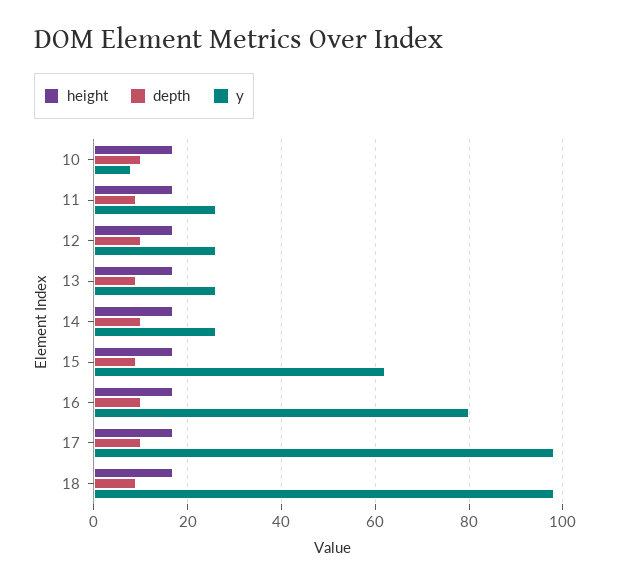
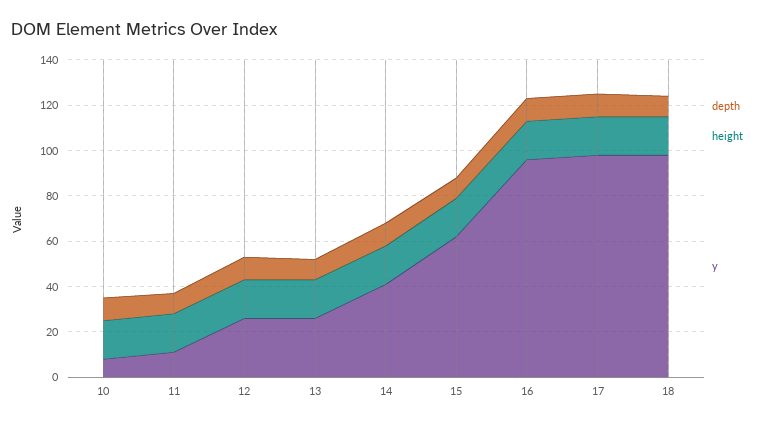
  {
    "height": {
      "10": 15,
      "11": 15,
      "12": 15,
      "13": 15,
      "14": 15,
      "15": 15,
      "16": 15,
      "17": 15,
      "18": 15
    },
    "depth": {
      "10": 10,
      "11": 10,
      "12": 10,
      "13": 10,
      "14": 10,
      "15": 10,
      "16": 10,
      "17": 10,
      "18": 10
    },
    "y": {
      "10": 10,
-     "11": 25,
+     "11": 10,
      "12": 25,
      "13": 25,
-     "14": 25,
+     "14": 40,
      "15": 60,
-     "16": 80,
+     "16": 95,
      "17": 100,
      "18": 100
    }
  }

